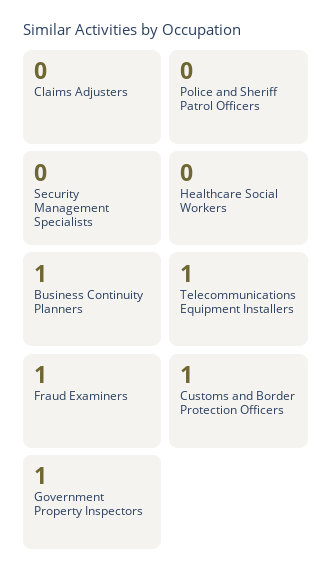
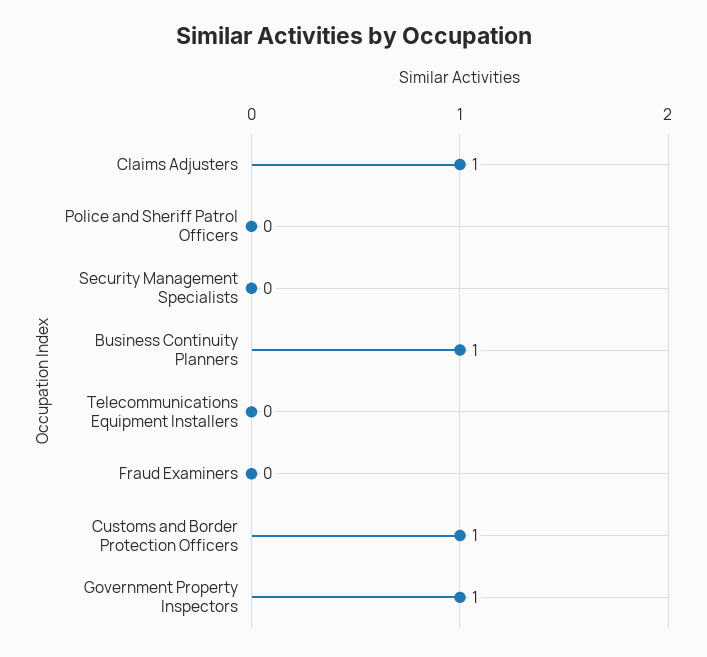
  {
-   "Claims Adjusters": 0,
+   "Claims Adjusters": 1,
    "Police and Sheriff Patrol Officers": 0,
    "Security Management Specialists": 0,
-   "Healthcare Social Workers": 0,
    "Business Continuity Planners": 1,
-   "Telecommunications Equipment Installers": 1,
+   "Telecommunications Equipment Installers": 0,
-   "Fraud Examiners": 1,
+   "Fraud Examiners": 0,
    "Customs and Border Protection Officers": 1,
    "Government Property Inspectors": 1
  }

